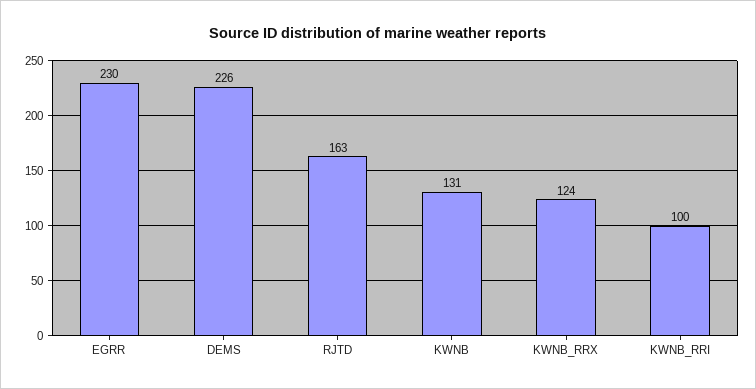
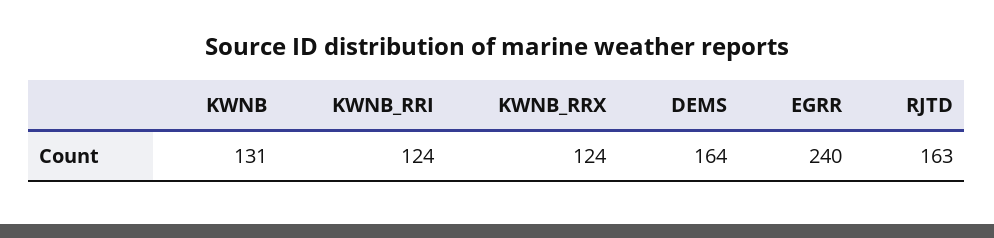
  {
-   "EGRR": 230,
+   "EGRR": 240,
-   "DEMS": 226,
+   "DEMS": 164,
    "RJTD": 163,
    "KWNB": 131,
    "KWNB_RRX": 124,
-   "KWNB_RRI": 100
+   "KWNB_RRI": 124
  }

